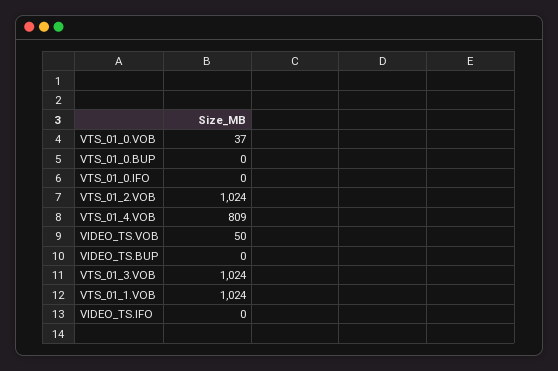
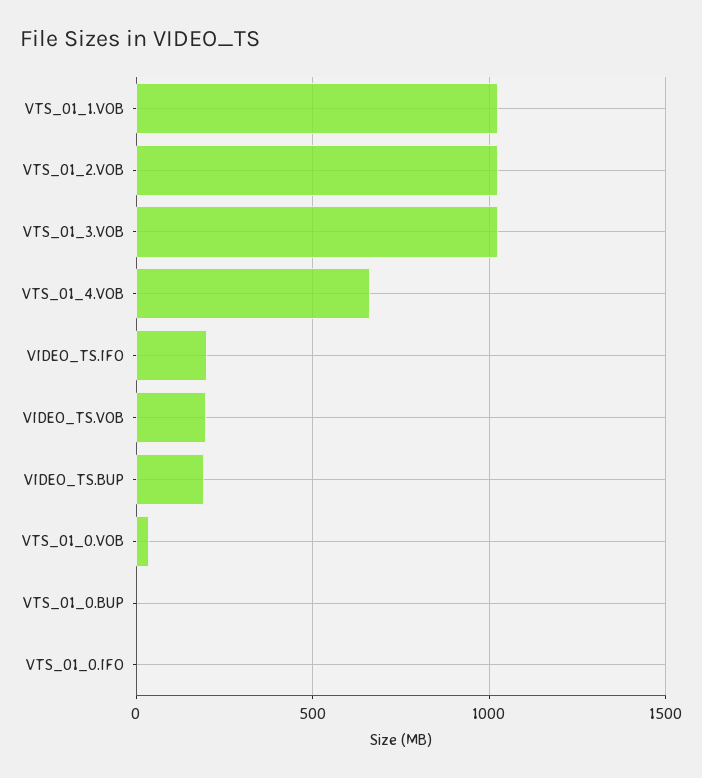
  {
    "VTS_01_0.VOB": 37,
    "VTS_01_0.BUP": 0,
    "VTS_01_0.IFO": 0,
    "VTS_01_2.VOB": 1024,
-   "VTS_01_4.VOB": 809,
+   "VTS_01_4.VOB": 650,
-   "VIDEO_TS.VOB": 50,
+   "VIDEO_TS.VOB": 200,
-   "VIDEO_TS.BUP": 0,
+   "VIDEO_TS.BUP": 200,
    "VTS_01_3.VOB": 1024,
    "VTS_01_1.VOB": 1024,
-   "VIDEO_TS.IFO": 0
+   "VIDEO_TS.IFO": 200
  }

